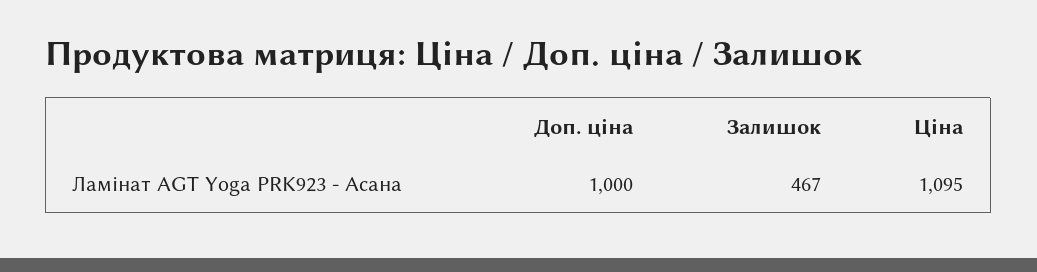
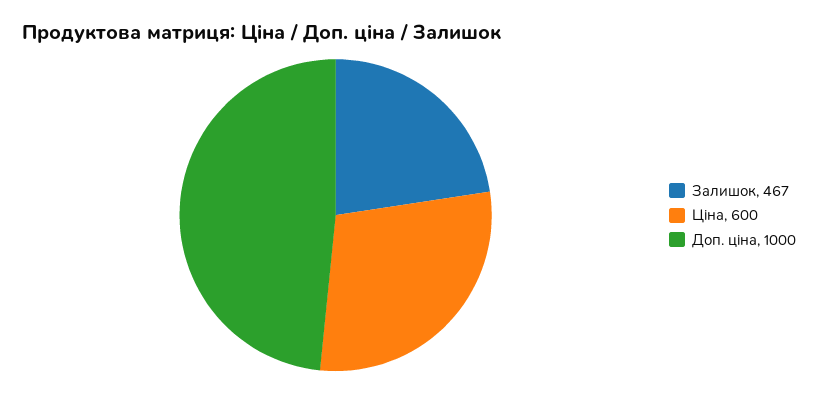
  {
    "Доп. ціна": 1000,
    "Залишок": 467,
-   "Ціна": 1095
+   "Ціна": 600
  }

